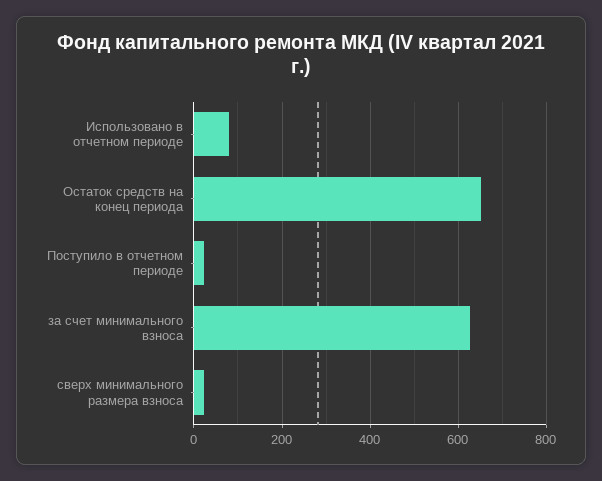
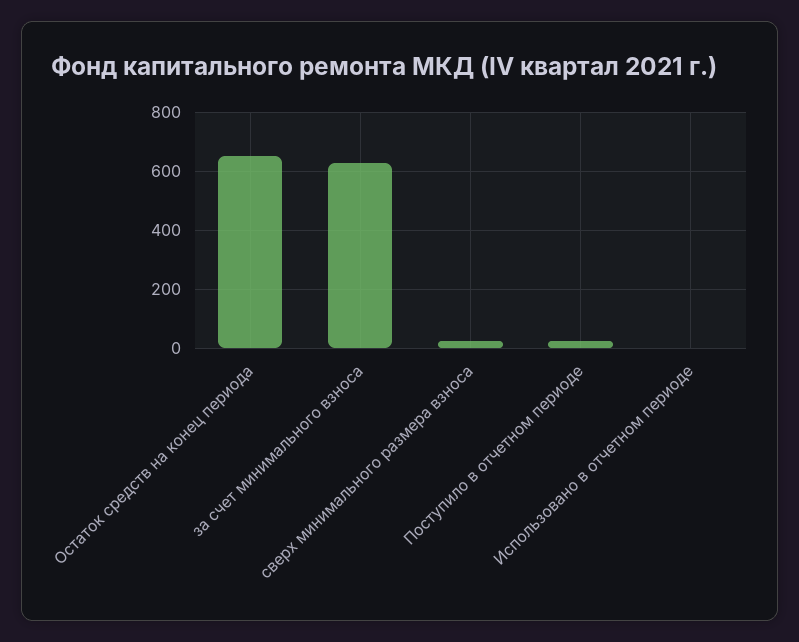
  {
-   "Использовано в отчетном периоде": 80,
+   "Использовано в отчетном периоде": 0,
    "Остаток средств на конец периода": 660,
    "Поступило в отчетном периоде": 20,
    "за счет минимального взноса": 620,
    "сверх минимального размера взноса": 20
  }

